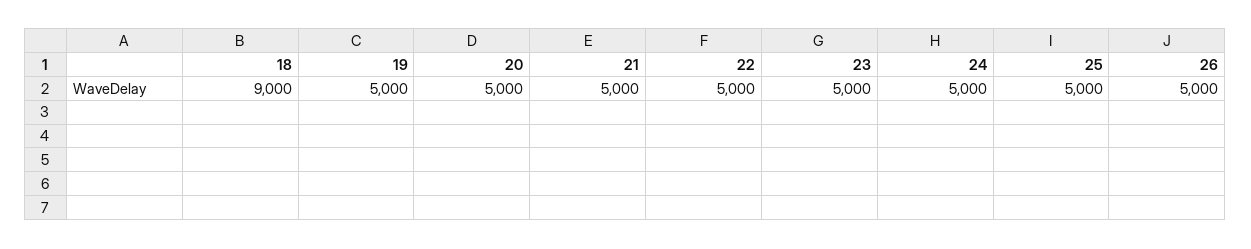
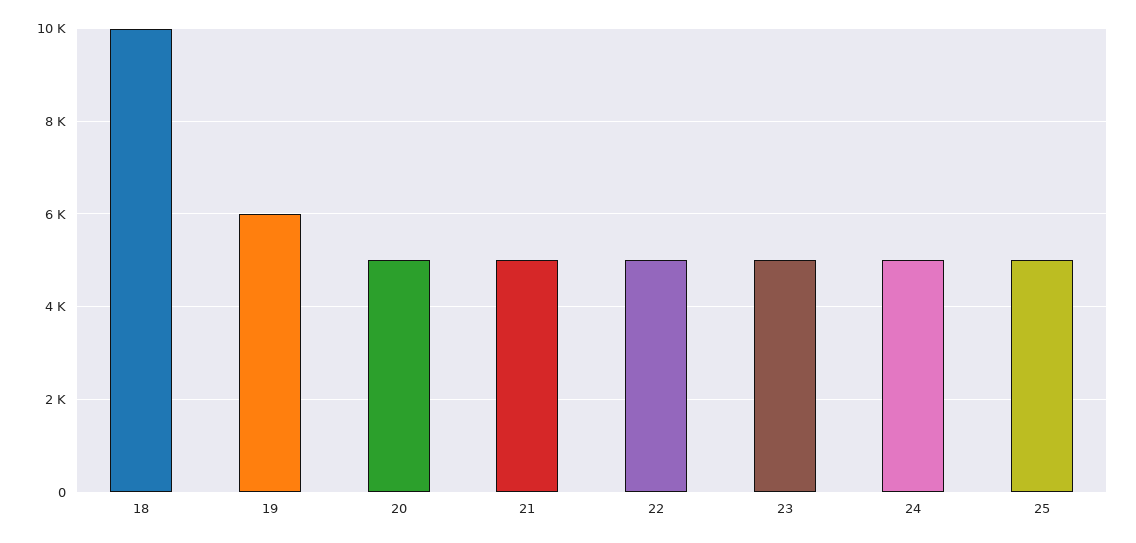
  {
-   "18": 9000,
+   "18": 10000,
-   "19": 5000,
+   "19": 6000,
    "20": 5000,
    "21": 5000,
    "22": 5000,
    "23": 5000,
    "24": 5000,
-   "25": 5000,
+   "25": 5000
-   "26": 5000
  }

